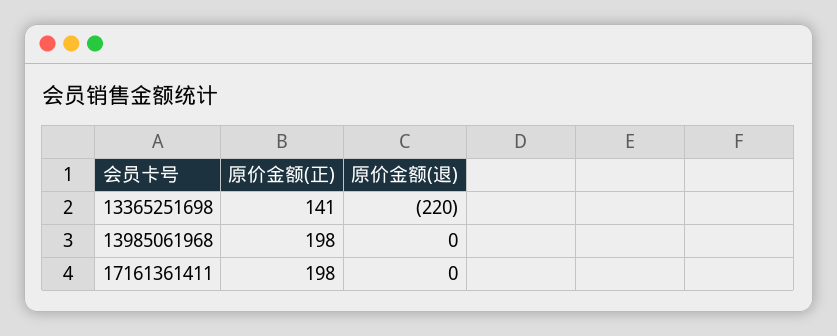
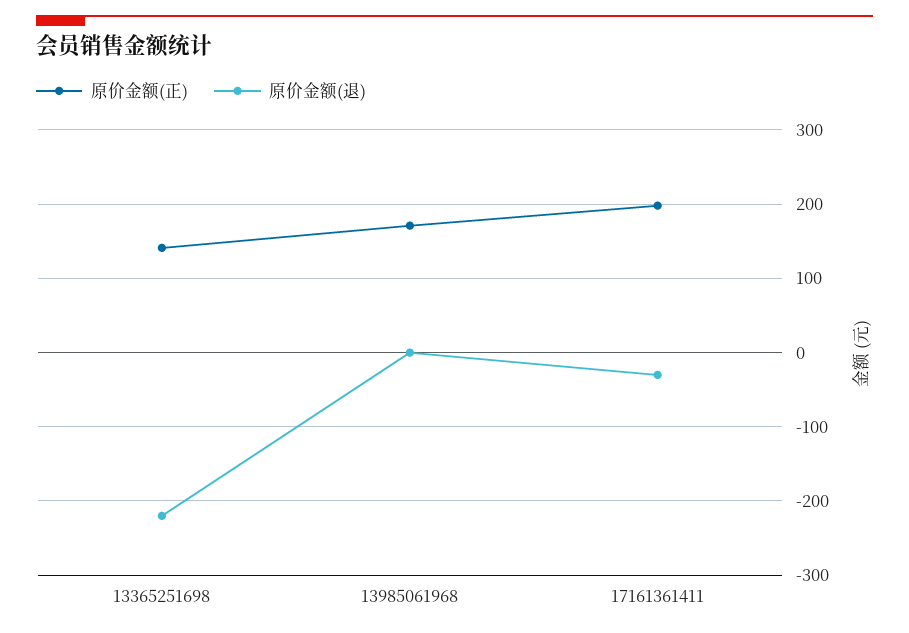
  {
    "原价金额(正)": {
      "13365251698": 141,
-     "13985061968": 198,
+     "13985061968": 170,
      "17161361411": 198
    },
    "原价金额(退)": {
      "13365251698": -220,
      "13985061968": 0,
-     "17161361411": 0
+     "17161361411": -30
    }
  }

